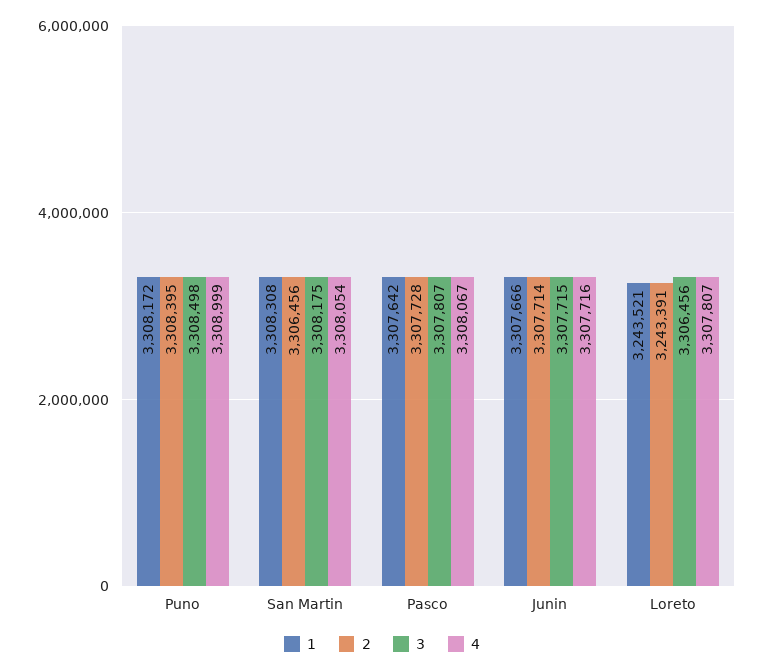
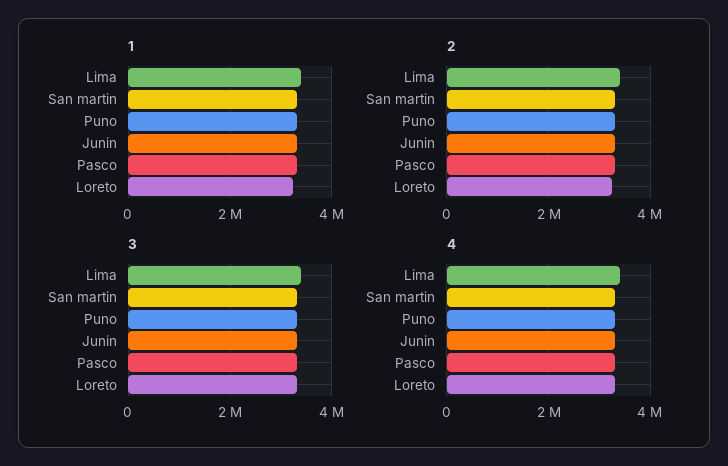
  {
    "1": {
      "Puno": 3308172,
      "San Martin": 3308308,
      "Pasco": 3307642,
      "Junin": 3307666,
-     "Loreto": 3243521
+     "Loreto": 3243521,
+     "Lima": 3400000
    },
    "2": {
      "Puno": 3308395,
      "San Martin": 3306456,
      "Pasco": 3307728,
      "Junin": 3307714,
-     "Loreto": 3243391
+     "Loreto": 3243391,
+     "Lima": 3400000
    },
    "3": {
      "Puno": 3308498,
      "San Martin": 3308175,
      "Pasco": 3307807,
      "Junin": 3307715,
-     "Loreto": 3306456
+     "Loreto": 3306456,
+     "Lima": 3400000
    },
    "4": {
      "Puno": 3308999,
      "San Martin": 3308054,
      "Pasco": 3308067,
      "Junin": 3307716,
-     "Loreto": 3307807
+     "Loreto": 3307807,
+     "Lima": 3400000
    }
  }

